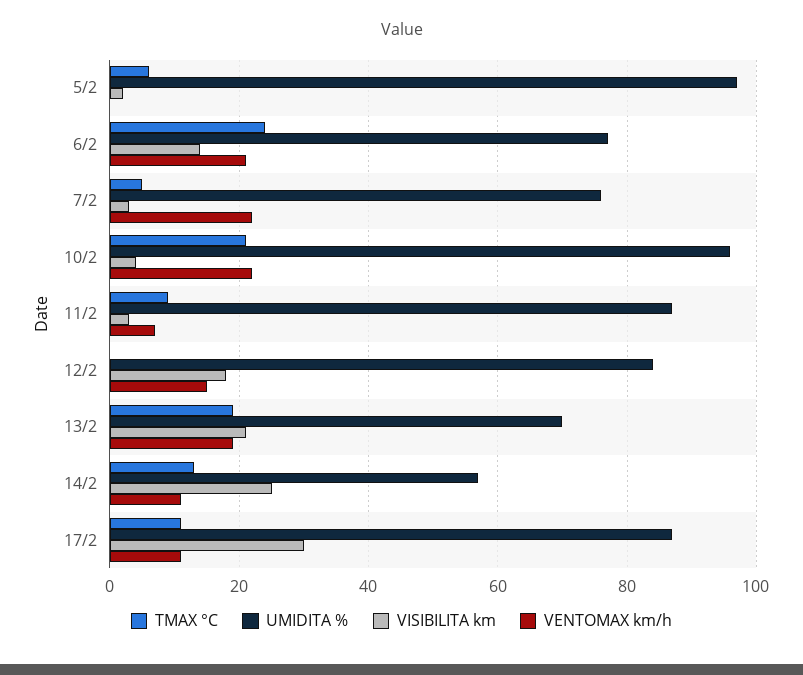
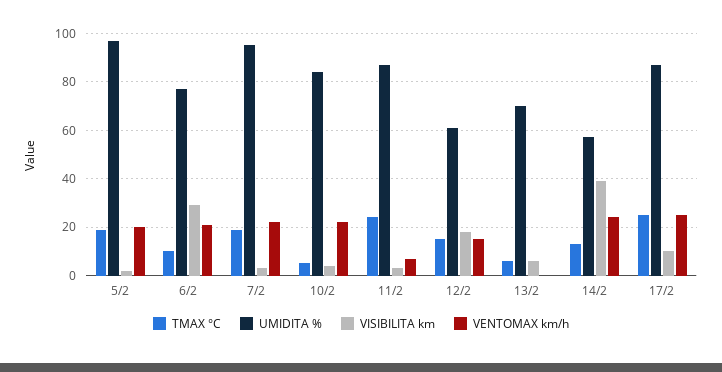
  {
    "TMAX °C": {
-     "5/2": 5,
+     "5/2": 20,
-     "6/2": 25,
+     "6/2": 10,
-     "7/2": 5,
+     "7/2": 20,
-     "10/2": 20,
+     "10/2": 5,
-     "11/2": 10,
+     "11/2": 25,
-     "12/2": 0,
+     "12/2": 15,
-     "13/2": 20,
+     "13/2": 5,
      "14/2": 15,
-     "17/2": 10
+     "17/2": 25
    },
    "UMIDITA %": {
      "5/2": 95,
      "6/2": 75,
-     "7/2": 75,
+     "7/2": 95,
-     "10/2": 95,
+     "10/2": 85,
      "11/2": 85,
-     "12/2": 85,
+     "12/2": 60,
      "13/2": 70,
      "14/2": 55,
      "17/2": 85
    },
    "VISIBILITA km": {
      "5/2": 0,
-     "6/2": 15,
+     "6/2": 30,
      "7/2": 5,
      "10/2": 5,
      "11/2": 5,
      "12/2": 20,
-     "13/2": 20,
+     "13/2": 5,
-     "14/2": 25,
+     "14/2": 40,
-     "17/2": 30
+     "17/2": 10
    },
    "VENTOMAX km/h": {
-     "5/2": 0,
+     "5/2": 20,
      "6/2": 20,
      "7/2": 20,
      "10/2": 20,
      "11/2": 5,
      "12/2": 15,
-     "13/2": 20,
+     "13/2": 0,
-     "14/2": 10,
+     "14/2": 25,
-     "17/2": 10
+     "17/2": 25
    }
  }

